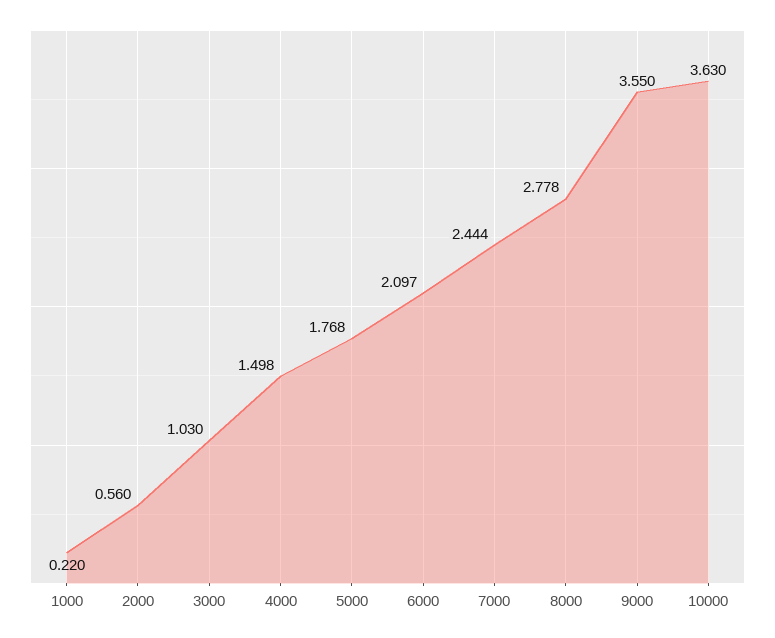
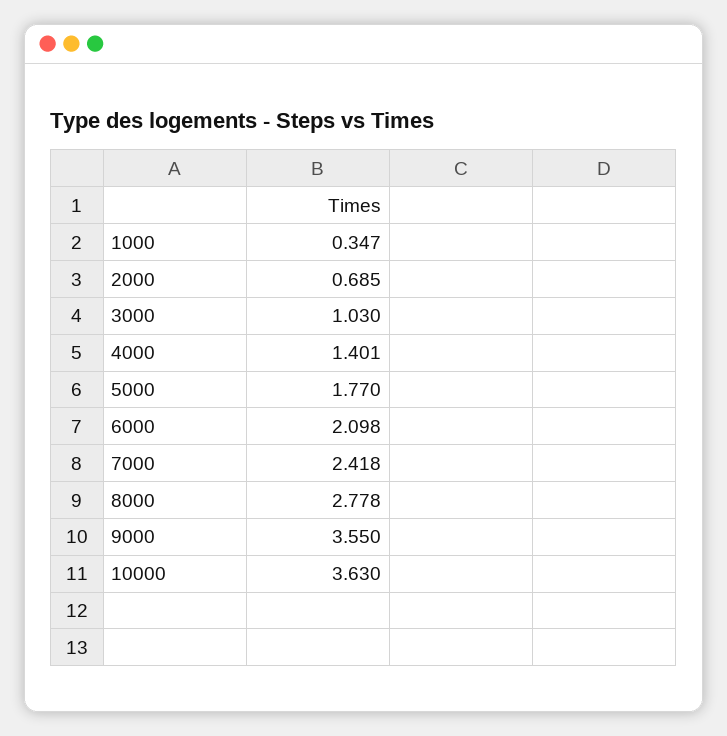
  {
-   "1000": 0.22,
+   "1000": 0.347,
-   "2000": 0.56,
+   "2000": 0.685,
    "3000": 1.03,
-   "4000": 1.498,
+   "4000": 1.401,
-   "5000": 1.768,
+   "5000": 1.77,
-   "6000": 2.097,
+   "6000": 2.098,
-   "7000": 2.444,
+   "7000": 2.418,
    "8000": 2.778,
    "9000": 3.55,
    "10000": 3.63
  }

